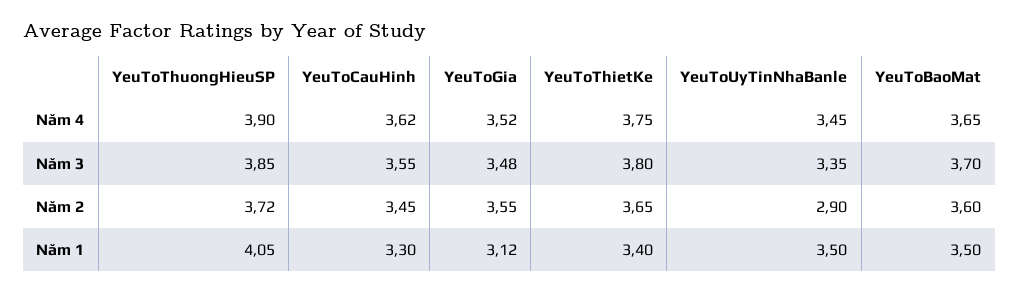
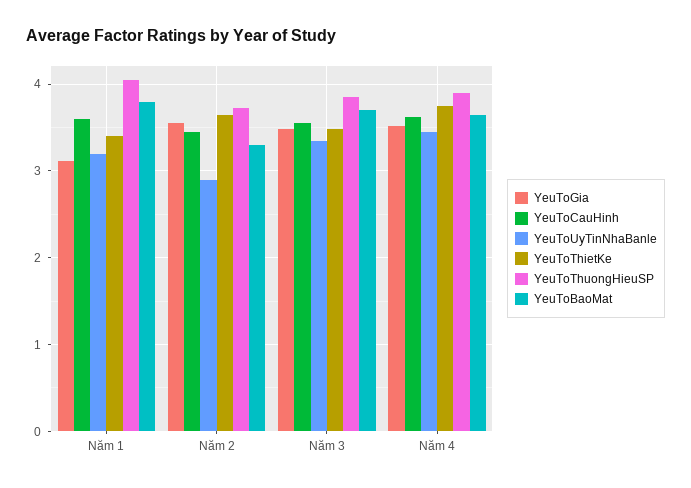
  {
    "YeuToThuongHieuSP": {
      "Năm 4": 3.9,
      "Năm 3": 3.85,
      "Năm 2": 3.72,
      "Năm 1": 4.05
    },
    "YeuToCauHinh": {
      "Năm 4": 3.62,
      "Năm 3": 3.55,
      "Năm 2": 3.45,
-     "Năm 1": 3.3
+     "Năm 1": 3.6
    },
    "YeuToGia": {
      "Năm 4": 3.52,
      "Năm 3": 3.48,
      "Năm 2": 3.55,
      "Năm 1": 3.12
    },
    "YeuToThietKe": {
      "Năm 4": 3.75,
-     "Năm 3": 3.8,
+     "Năm 3": 3.5,
      "Năm 2": 3.65,
      "Năm 1": 3.4
    },
    "YeuToUyTinNhaBanle": {
      "Năm 4": 3.45,
      "Năm 3": 3.35,
      "Năm 2": 2.9,
-     "Năm 1": 3.5
+     "Năm 1": 3.2
    },
    "YeuToBaoMat": {
      "Năm 4": 3.65,
      "Năm 3": 3.7,
-     "Năm 2": 3.6,
+     "Năm 2": 3.3,
-     "Năm 1": 3.5
+     "Năm 1": 3.8
    }
  }

